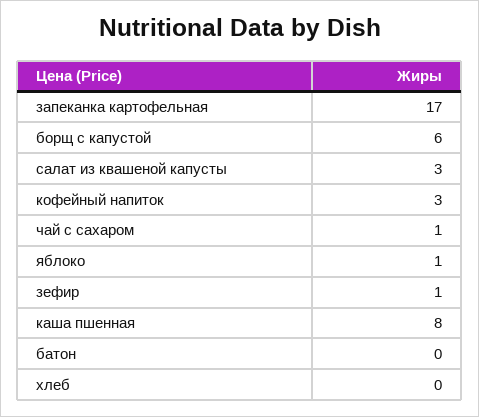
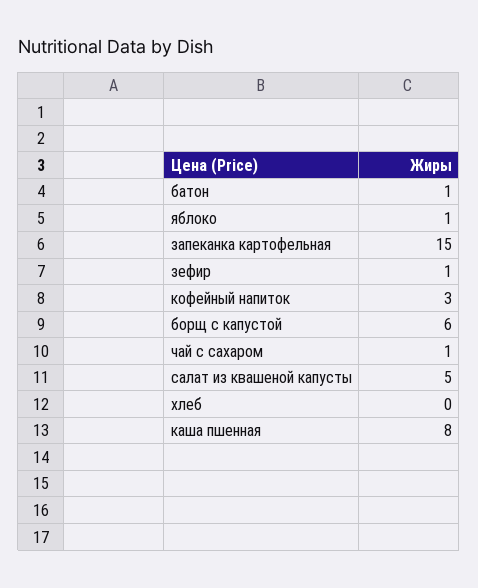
  {
-   "запеканка картофельная": 17,
+   "запеканка картофельная": 15,
    "борщ с капустой": 6,
-   "салат из квашеной капусты": 3,
+   "салат из квашеной капусты": 5,
    "кофейный напиток": 3,
    "чай с сахаром": 1,
    "яблоко": 1,
    "зефир": 1,
    "каша пшенная": 8,
-   "батон": 0,
+   "батон": 1,
    "хлеб": 0
  }

